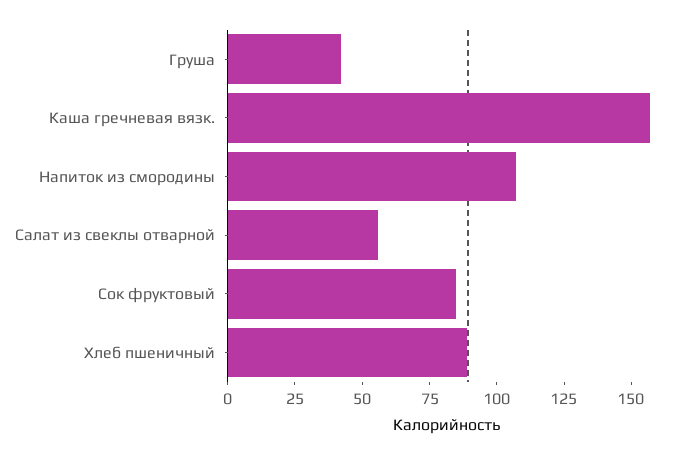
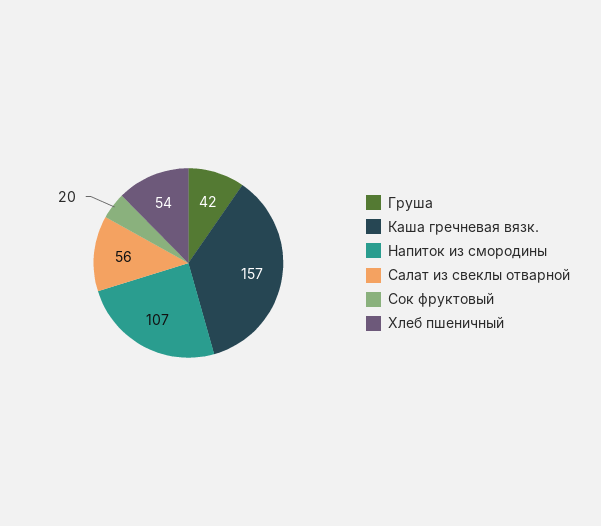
  {
    "Груша": 42,
    "Каша гречневая вязк.": 157,
    "Напиток из смородины": 107,
    "Салат из свеклы отварной": 56,
-   "Сок фруктовый": 85,
+   "Сок фруктовый": 20,
-   "Хлеб пшеничный": 90
+   "Хлеб пшеничный": 54
  }

